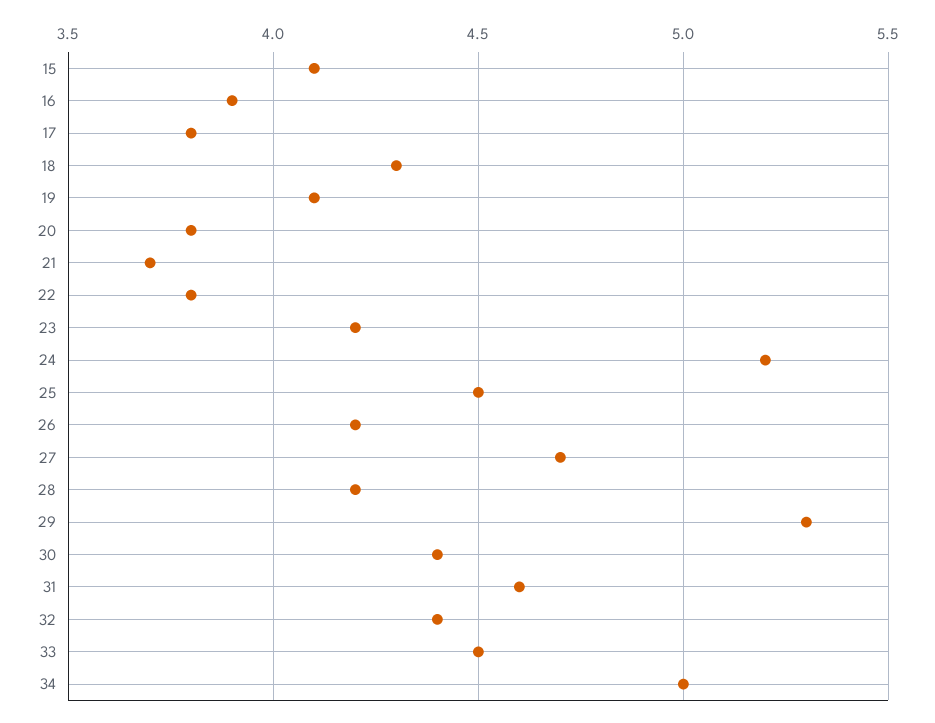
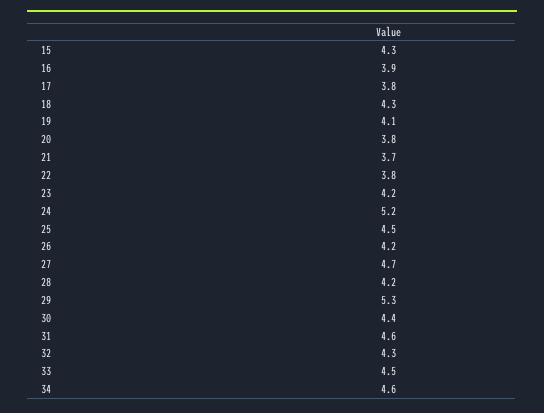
  {
-   "15": 4.1,
+   "15": 4.3,
    "16": 3.9,
    "17": 3.8,
    "18": 4.3,
    "19": 4.1,
    "20": 3.8,
    "21": 3.7,
    "22": 3.8,
    "23": 4.2,
    "24": 5.2,
    "25": 4.5,
    "26": 4.2,
    "27": 4.7,
    "28": 4.2,
    "29": 5.3,
    "30": 4.4,
    "31": 4.6,
-   "32": 4.4,
+   "32": 4.3,
    "33": 4.5,
-   "34": 5
+   "34": 4.6
  }

